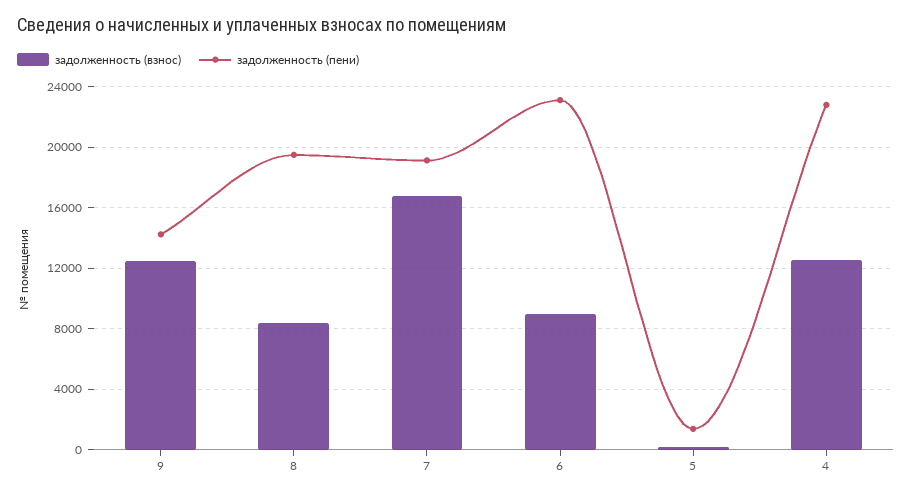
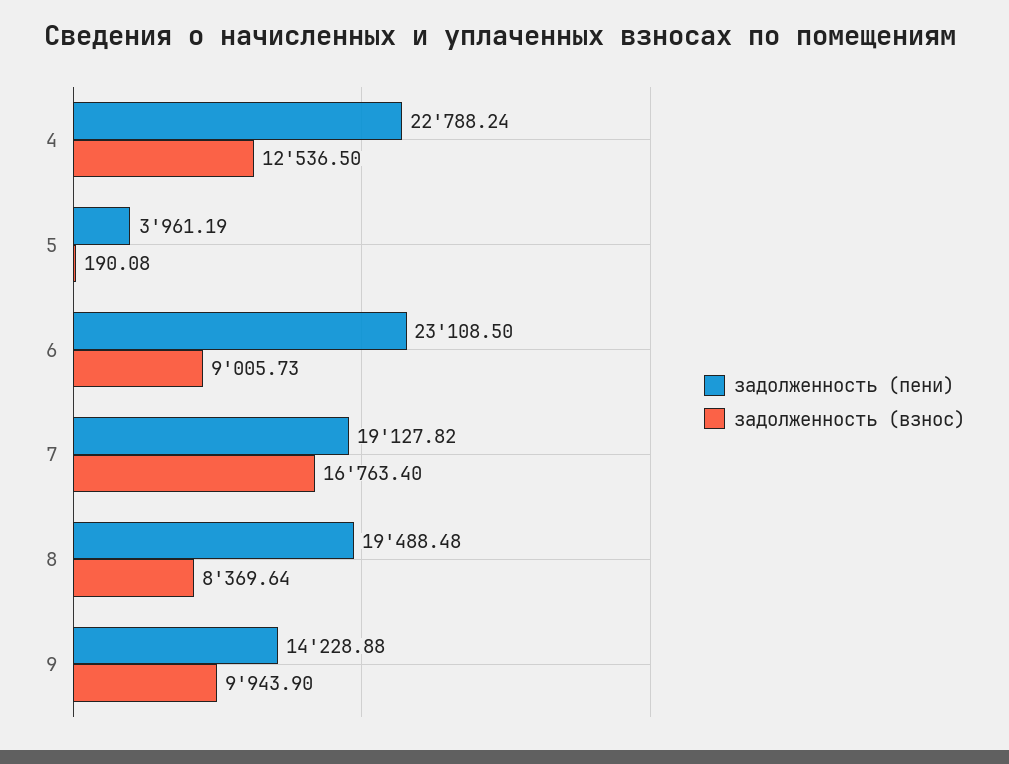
  {
    "задолженность (взнос)": {
-     "9": 12500,
+     "9": 9943.9,
      "8": 8369.64,
      "7": 16763.4,
      "6": 9005.73,
      "5": 190.08,
      "4": 12536.5
    },
    "задолженность (пени)": {
      "9": 14228.88,
      "8": 19488.48,
      "7": 19127.82,
      "6": 23108.5,
-     "5": 1500,
+     "5": 3961.19,
      "4": 22788.24
    }
  }

